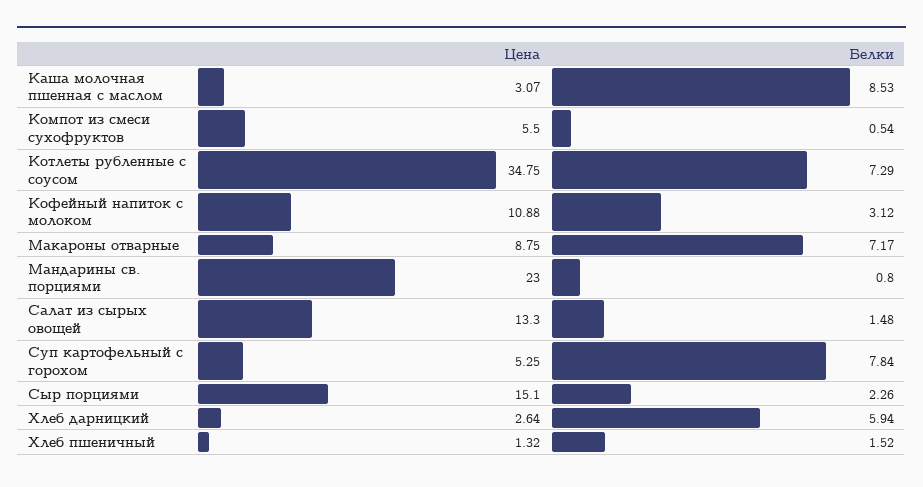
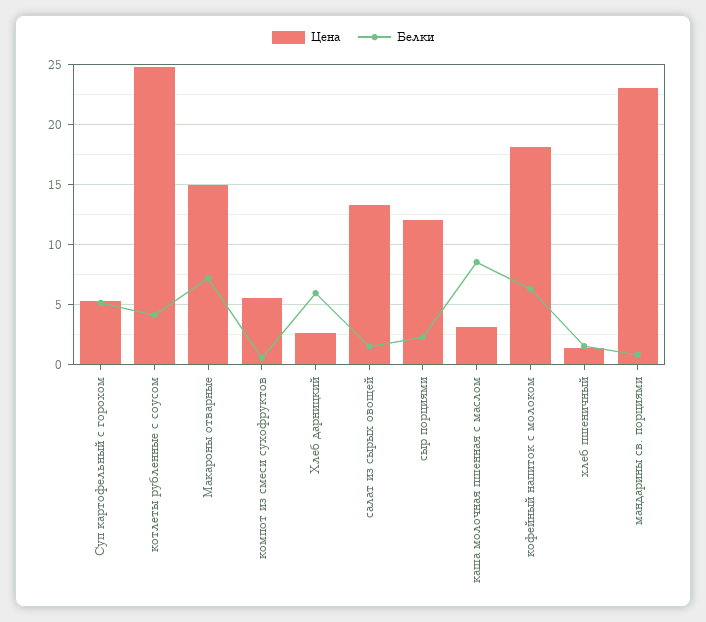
  {
    "Цена": {
      "Каша молочная пшенная с маслом": 3.07,
      "Компот из смеси сухофруктов": 5.5,
-     "Котлеты рубленные с соусом": 34.75,
+     "Котлеты рубленные с соусом": 25,
-     "Кофейный напиток с молоком": 10.88,
+     "Кофейный напиток с молоком": 18,
-     "Макароны отварные": 8.75,
+     "Макароны отварные": 15,
      "Мандарины св. порциями": 23,
      "Салат из сырых овощей": 13.3,
      "Суп картофельный с горохом": 5.25,
-     "Сыр порциями": 15.1,
+     "Сыр порциями": 12,
      "Хлеб дарницкий": 2.64,
      "Хлеб пшеничный": 1.32
    },
    "Белки": {
      "Каша молочная пшенная с маслом": 8.53,
      "Компот из смеси сухофруктов": 0.54,
-     "Котлеты рубленные с соусом": 7.29,
+     "Котлеты рубленные с соусом": 4,
-     "Кофейный напиток с молоком": 3.12,
+     "Кофейный напиток с молоком": 6,
      "Макароны отварные": 7.17,
      "Мандарины св. порциями": 0.8,
      "Салат из сырых овощей": 1.48,
-     "Суп картофельный с горохом": 7.84,
+     "Суп картофельный с горохом": 5,
      "Сыр порциями": 2.26,
      "Хлеб дарницкий": 5.94,
      "Хлеб пшеничный": 1.52
    }
  }

